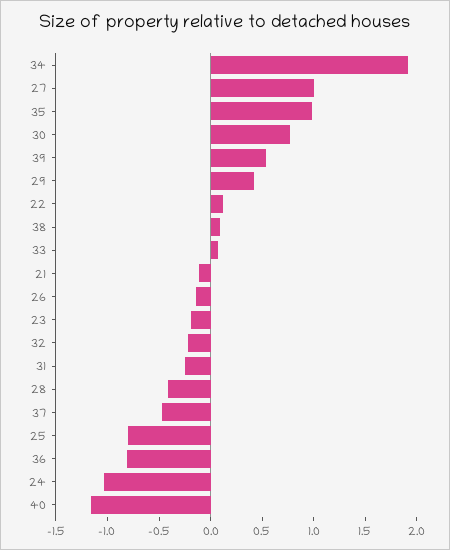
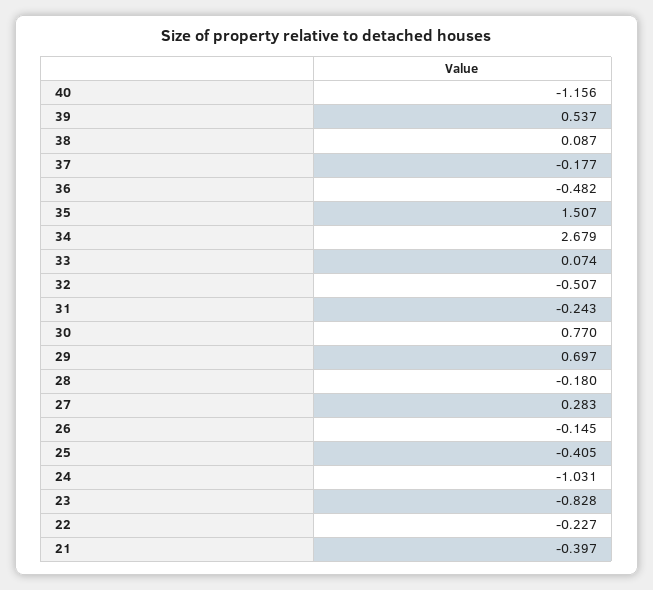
  {
-   "34": 1.9,
+   "34": 2.679,
-   "27": 1,
+   "27": 0.283,
-   "35": 1,
+   "35": 1.507,
    "30": 0.77,
    "39": 0.537,
-   "29": 0.4,
+   "29": 0.697,
-   "22": 0.1,
+   "22": -0.227,
    "38": 0.087,
    "33": 0.074,
-   "21": -0.1,
+   "21": -0.397,
    "26": -0.145,
-   "23": -0.2,
+   "23": -0.828,
-   "32": -0.2,
+   "32": -0.507,
    "31": -0.243,
-   "28": -0.4,
+   "28": -0.18,
-   "37": -0.5,
+   "37": -0.177,
-   "25": -0.8,
+   "25": -0.405,
-   "36": -0.8,
+   "36": -0.482,
    "24": -1.031,
    "40": -1.156
  }

